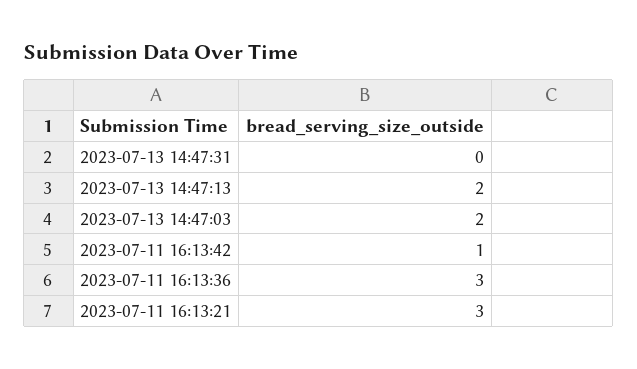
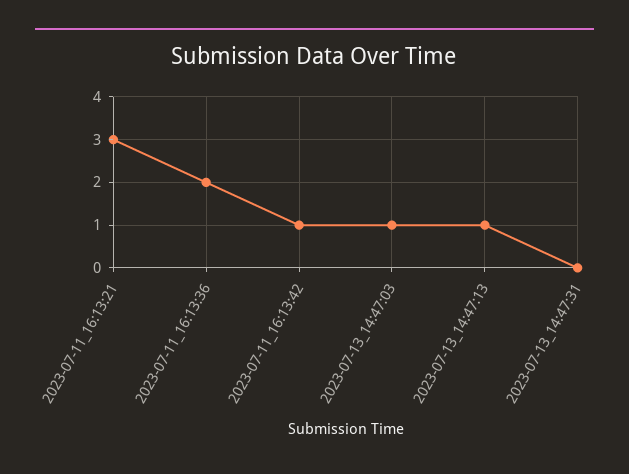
  {
    "2023-07-13 14:47:31": 0,
-   "2023-07-13 14:47:13": 2,
+   "2023-07-13 14:47:13": 1,
-   "2023-07-13 14:47:03": 2,
+   "2023-07-13 14:47:03": 1,
    "2023-07-11 16:13:42": 1,
-   "2023-07-11 16:13:36": 3,
+   "2023-07-11 16:13:36": 2,
    "2023-07-11 16:13:21": 3
  }

